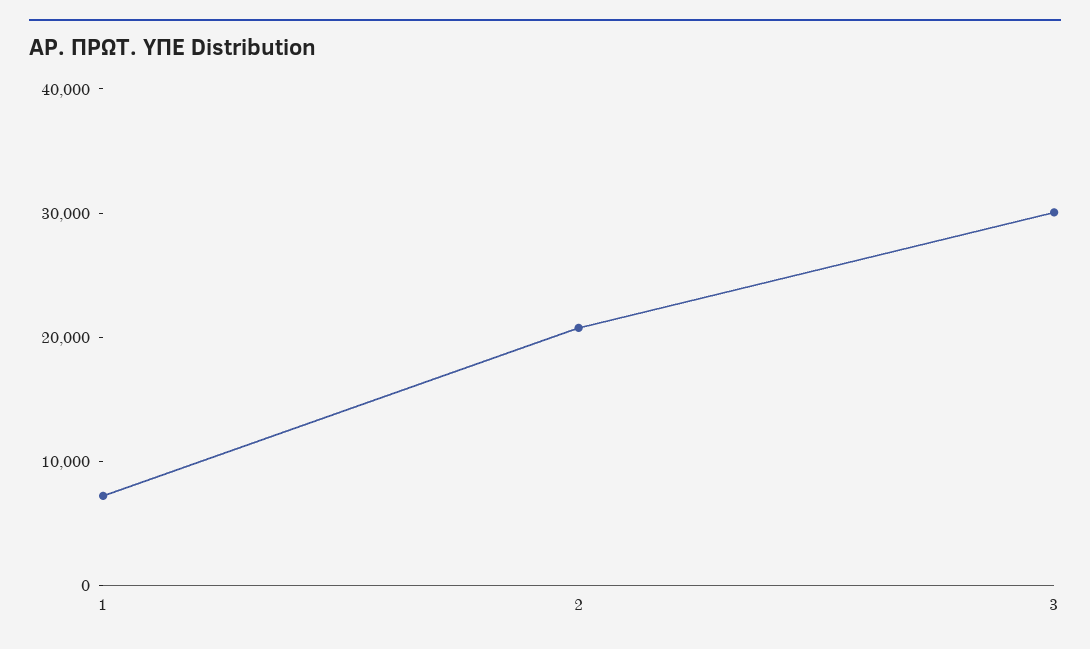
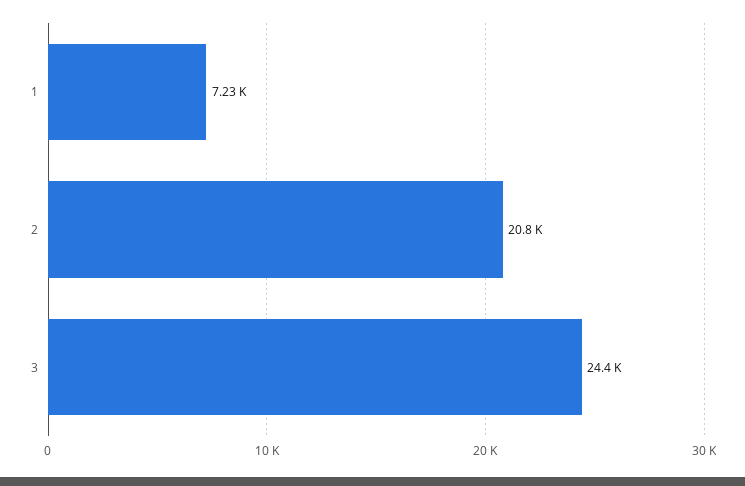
  {
    "1": 7230,
    "2": 20800,
-   "3": 30000
+   "3": 24400
  }

